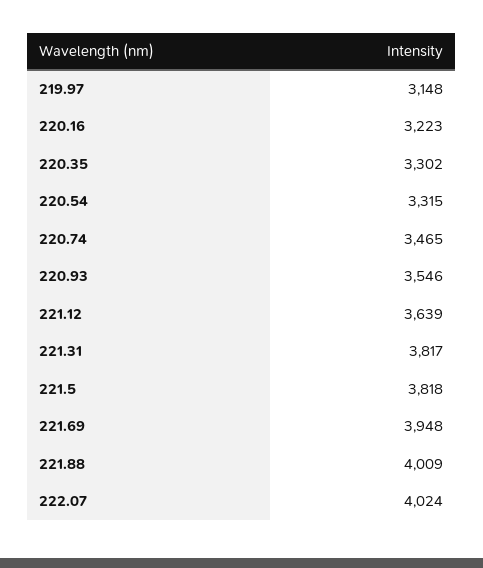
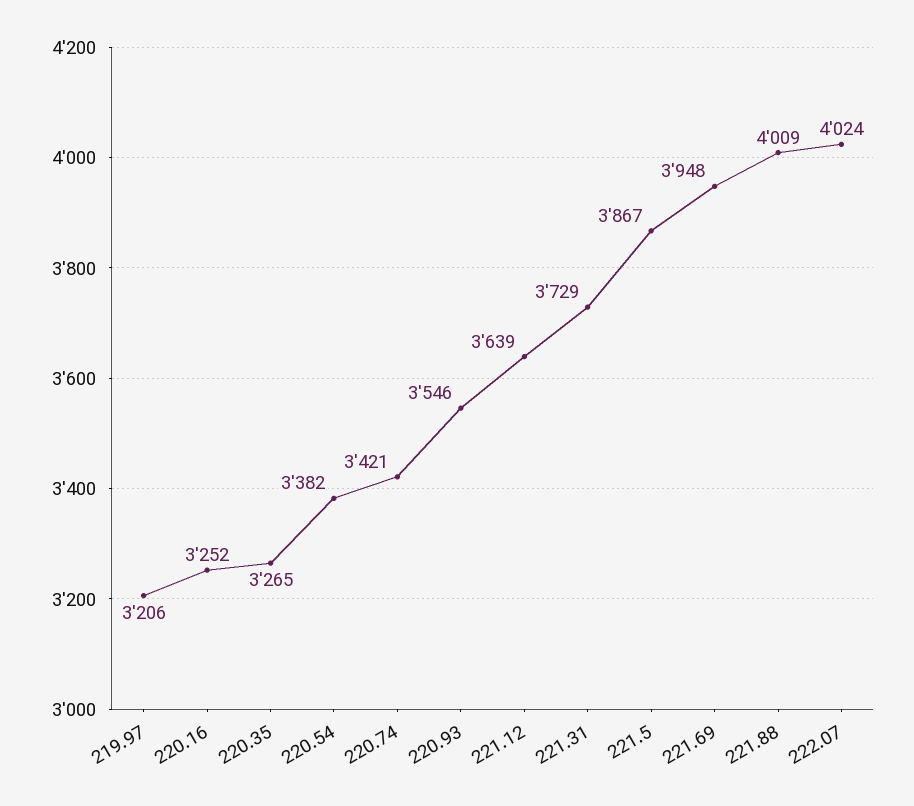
  {
-   "219.97": 3148,
+   "219.97": 3206,
-   "220.16": 3223,
+   "220.16": 3252,
-   "220.35": 3302,
+   "220.35": 3265,
-   "220.54": 3315,
+   "220.54": 3382,
-   "220.74": 3465,
+   "220.74": 3421,
    "220.93": 3546,
    "221.12": 3639,
-   "221.31": 3817,
+   "221.31": 3729,
-   "221.5": 3818,
+   "221.5": 3867,
    "221.69": 3948,
    "221.88": 4009,
    "222.07": 4024
  }

